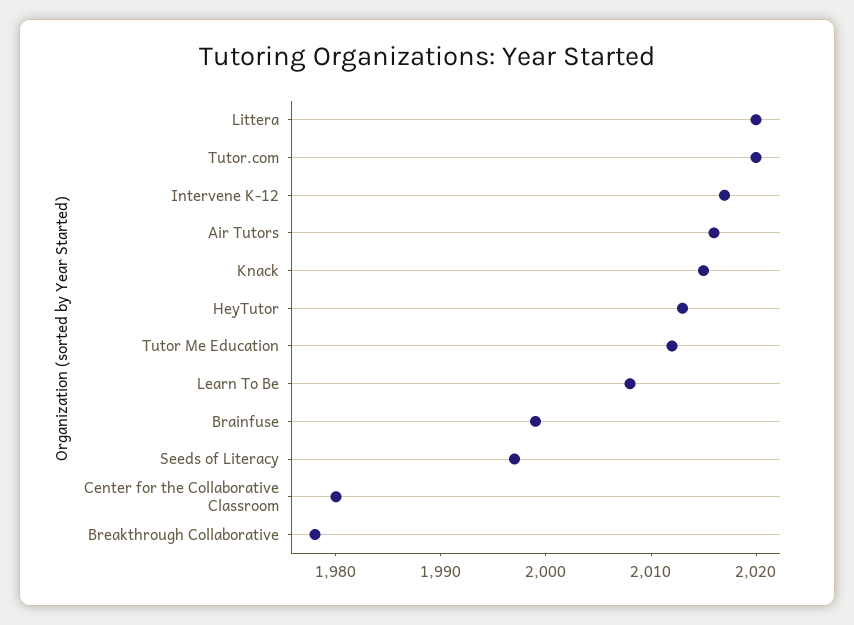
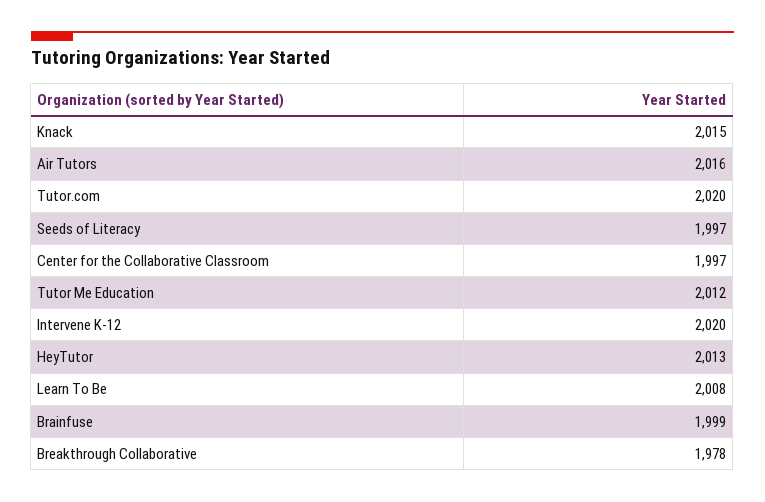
  {
-   "Littera": 2020,
    "Tutor.com": 2020,
-   "Intervene K-12": 2017,
+   "Intervene K-12": 2020,
    "Air Tutors": 2016,
    "Knack": 2015,
    "HeyTutor": 2013,
    "Tutor Me Education": 2012,
    "Learn To Be": 2008,
    "Brainfuse": 1999,
    "Seeds of Literacy": 1997,
-   "Center for the Collaborative Classroom": 1980,
+   "Center for the Collaborative Classroom": 1997,
    "Breakthrough Collaborative": 1978
  }

